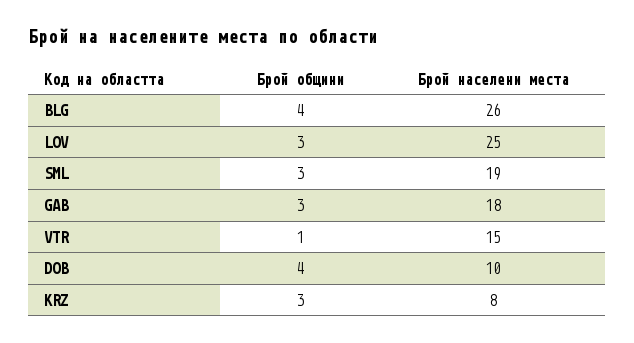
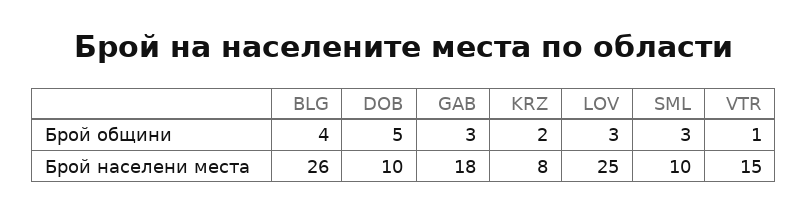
  {
    "Брой общини": {
      "BLG": 4,
      "LOV": 3,
      "SML": 3,
      "GAB": 3,
      "VTR": 1,
-     "DOB": 4,
+     "DOB": 5,
-     "KRZ": 3
+     "KRZ": 2
    },
    "Брой населени места": {
      "BLG": 26,
      "LOV": 25,
-     "SML": 19,
+     "SML": 10,
      "GAB": 18,
      "VTR": 15,
      "DOB": 10,
      "KRZ": 8
    }
  }

